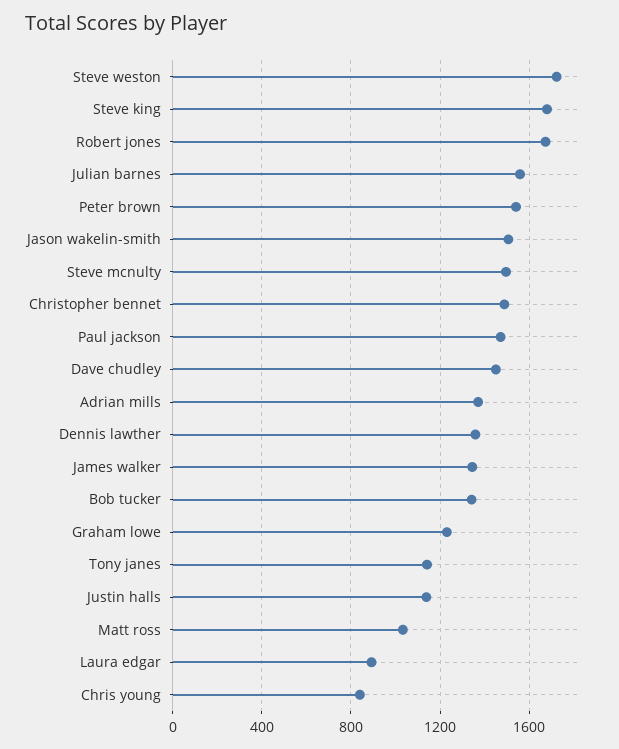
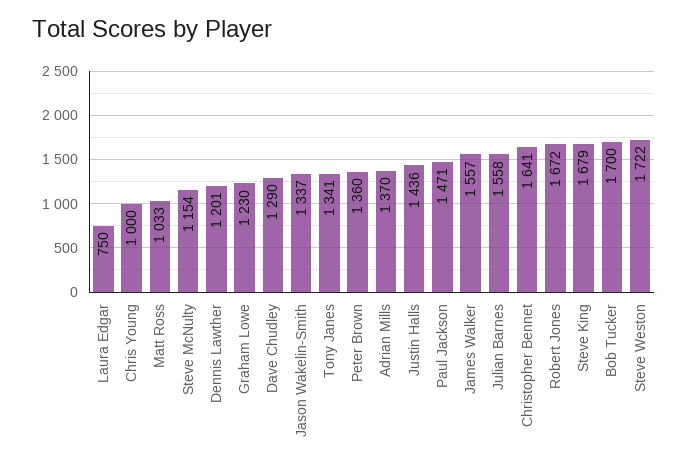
  {
    "Steve weston": 1722,
    "Steve king": 1679,
    "Robert jones": 1672,
    "Julian barnes": 1558,
-   "Peter brown": 1550,
+   "Peter brown": 1360,
-   "Jason wakelin-smith": 1500,
+   "Jason wakelin-smith": 1337,
-   "Steve mcnulty": 1500,
+   "Steve mcnulty": 1154,
-   "Christopher bennet": 1500,
+   "Christopher bennet": 1641,
    "Paul jackson": 1471,
-   "Dave chudley": 1450,
+   "Dave chudley": 1290,
    "Adrian mills": 1370,
-   "Dennis lawther": 1350,
+   "Dennis lawther": 1201,
-   "James walker": 1350,
+   "James walker": 1557,
-   "Bob tucker": 1350,
+   "Bob tucker": 1700,
    "Graham lowe": 1230,
-   "Tony janes": 1150,
+   "Tony janes": 1341,
-   "Justin halls": 1150,
+   "Justin halls": 1436,
    "Matt ross": 1033,
-   "Laura edgar": 900,
+   "Laura edgar": 750,
-   "Chris young": 850
+   "Chris young": 1000
  }

